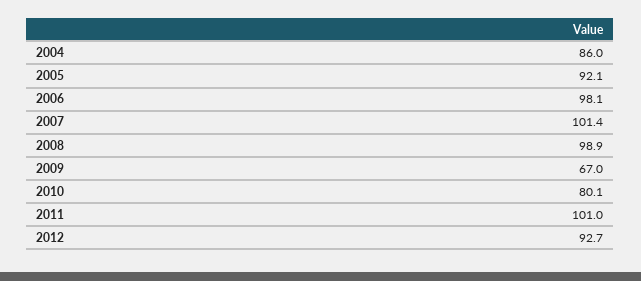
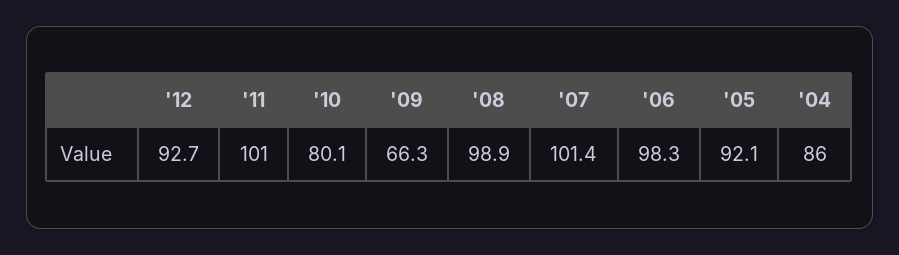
  {
    "2004": 86,
    "2005": 92.1,
-   "2006": 98.1,
+   "2006": 98.3,
    "2007": 101.4,
    "2008": 98.9,
-   "2009": 67,
+   "2009": 66.3,
    "2010": 80.1,
    "2011": 101,
    "2012": 92.7
  }

